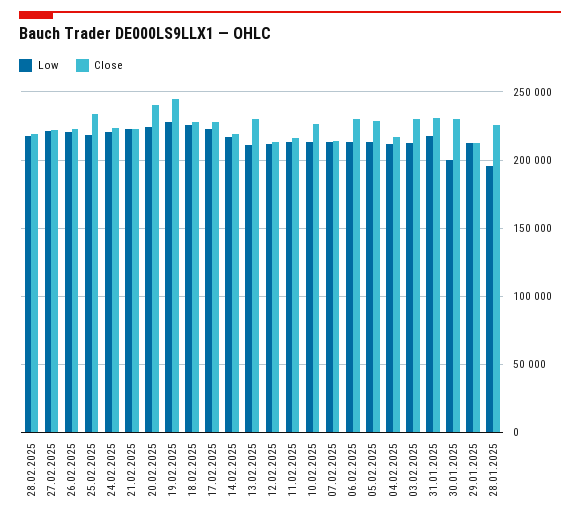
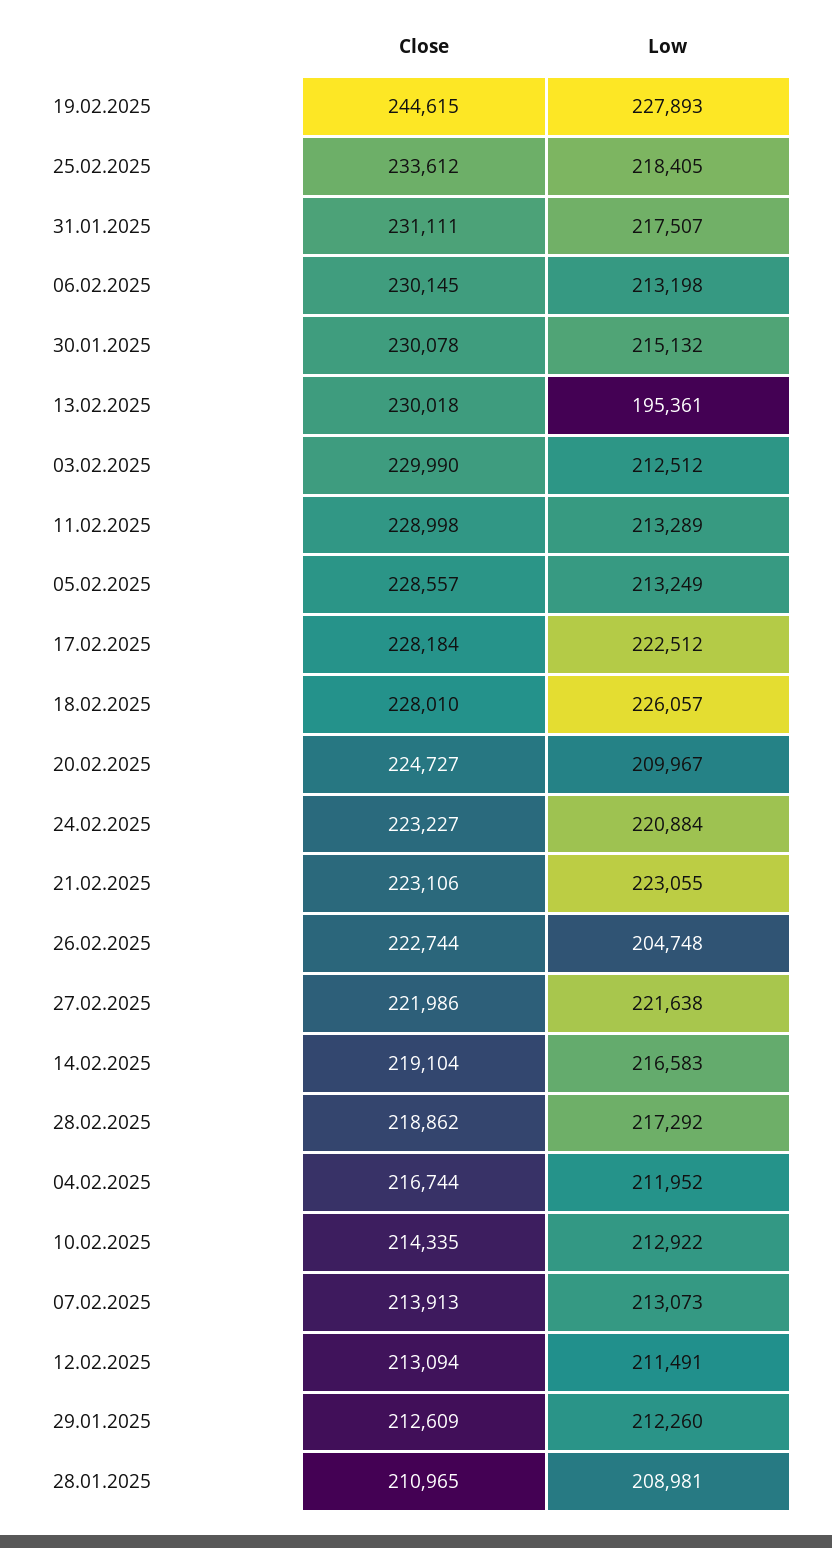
  {
    "Low": {
      "28.02.2025": 217292,
      "27.02.2025": 221638,
-     "26.02.2025": 220000,
+     "26.02.2025": 204748,
      "25.02.2025": 218405,
      "24.02.2025": 220884,
      "21.02.2025": 223055,
-     "20.02.2025": 225000,
+     "20.02.2025": 209967,
      "19.02.2025": 227893,
      "18.02.2025": 226057,
      "17.02.2025": 222512,
      "14.02.2025": 216583,
-     "13.02.2025": 210000,
+     "13.02.2025": 195361,
      "12.02.2025": 211491,
      "11.02.2025": 213289,
      "10.02.2025": 212922,
      "07.02.2025": 213073,
      "06.02.2025": 213198,
      "05.02.2025": 213249,
      "04.02.2025": 211952,
      "03.02.2025": 212512,
      "31.01.2025": 217507,
-     "30.01.2025": 200000,
+     "30.01.2025": 215132,
      "29.01.2025": 212260,
-     "28.01.2025": 195000
+     "28.01.2025": 208981
    },
    "Close": {
      "28.02.2025": 218862,
      "27.02.2025": 221986,
      "26.02.2025": 222744,
      "25.02.2025": 233612,
      "24.02.2025": 223227,
      "21.02.2025": 223106,
-     "20.02.2025": 240000,
+     "20.02.2025": 224727,
      "19.02.2025": 244615,
      "18.02.2025": 228010,
      "17.02.2025": 228184,
      "14.02.2025": 219104,
      "13.02.2025": 230018,
      "12.02.2025": 213094,
-     "11.02.2025": 215000,
+     "11.02.2025": 228998,
-     "10.02.2025": 225000,
+     "10.02.2025": 214335,
      "07.02.2025": 213913,
      "06.02.2025": 230145,
      "05.02.2025": 228557,
      "04.02.2025": 216744,
      "03.02.2025": 229990,
      "31.01.2025": 231111,
      "30.01.2025": 230078,
      "29.01.2025": 212609,
-     "28.01.2025": 225000
+     "28.01.2025": 210965
    }
  }

